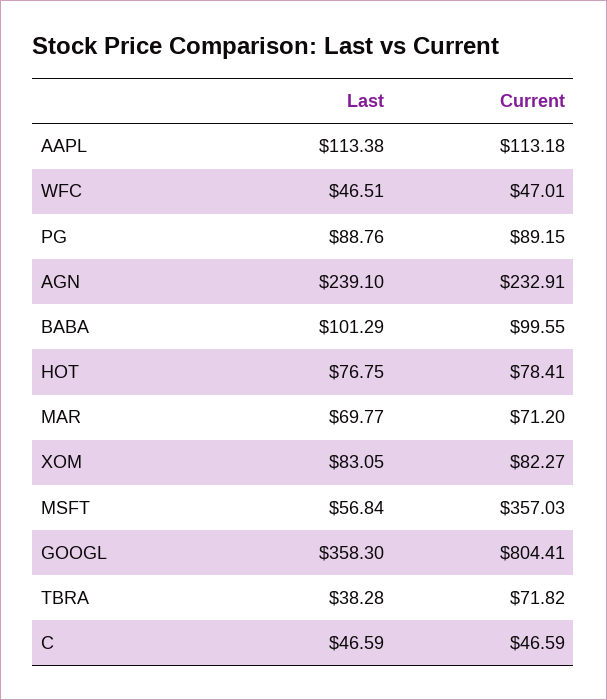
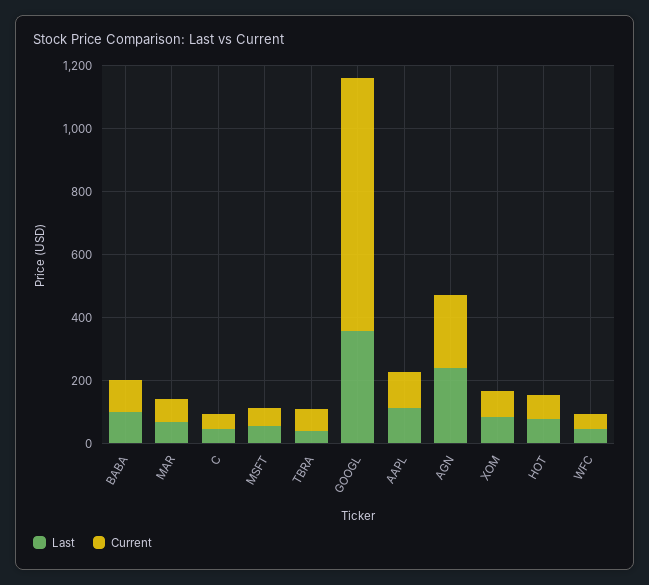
  {
    "Last": {
      "AAPL": 113.38,
      "WFC": 46.51,
-     "PG": 88.76,
      "AGN": 239.1,
      "BABA": 101.29,
      "HOT": 76.75,
      "MAR": 69.77,
      "XOM": 83.05,
      "MSFT": 56.84,
      "GOOGL": 358.3,
      "TBRA": 38.28,
      "C": 46.59
    },
    "Current": {
      "AAPL": 113.18,
      "WFC": 47.01,
-     "PG": 89.15,
      "AGN": 232.91,
      "BABA": 99.55,
      "HOT": 78.41,
      "MAR": 71.2,
      "XOM": 82.27,
-     "MSFT": 357.03,
+     "MSFT": 50,
      "GOOGL": 804.41,
      "TBRA": 71.82,
      "C": 46.59
    }
  }

